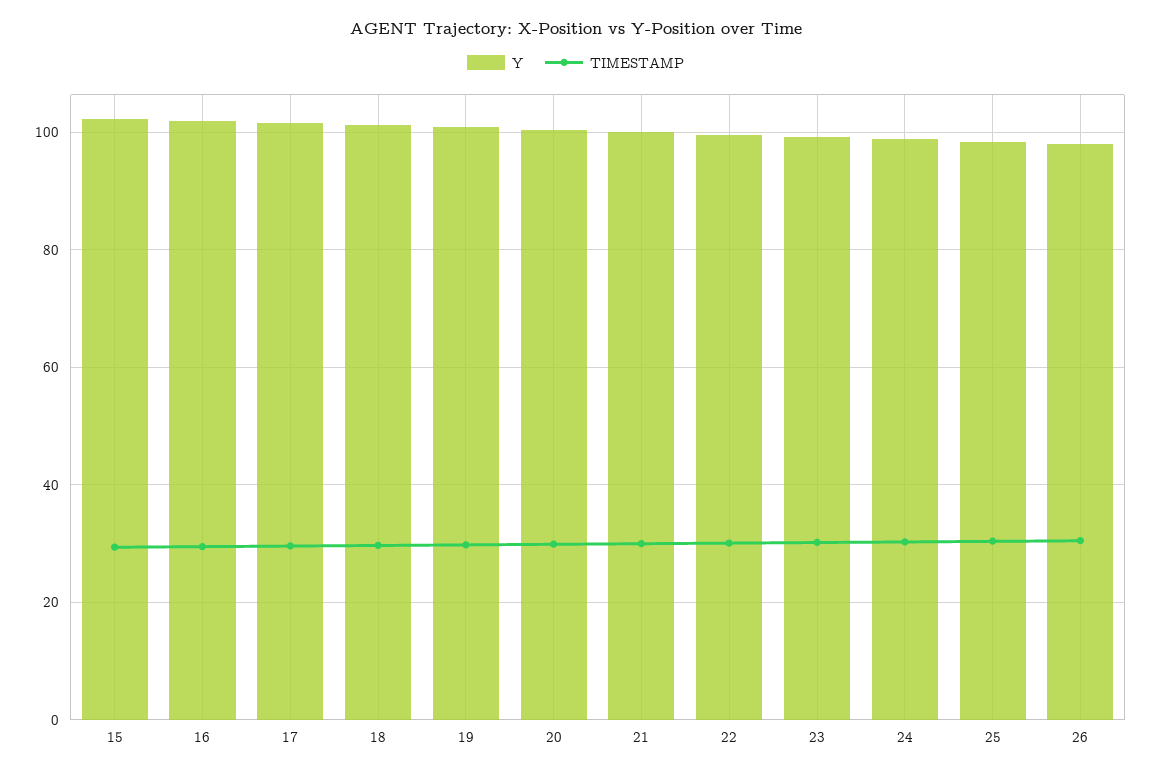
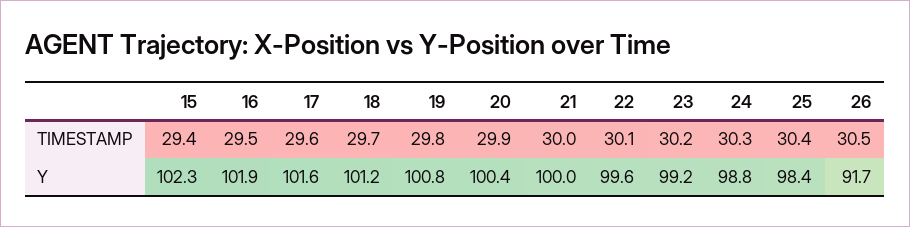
  {
    "Y": {
      "15": 102.3,
      "16": 101.9,
      "17": 101.6,
      "18": 101.2,
      "19": 100.8,
      "20": 100.4,
      "21": 100,
      "22": 99.6,
      "23": 99.2,
      "24": 98.8,
      "25": 98.4,
-     "26": 98
+     "26": 91.7
    },
    "TIMESTAMP": {
      "15": 29.4,
      "16": 29.5,
      "17": 29.6,
      "18": 29.7,
      "19": 29.8,
      "20": 29.9,
      "21": 30,
      "22": 30.1,
      "23": 30.2,
      "24": 30.3,
      "25": 30.4,
      "26": 30.5
    }
  }

